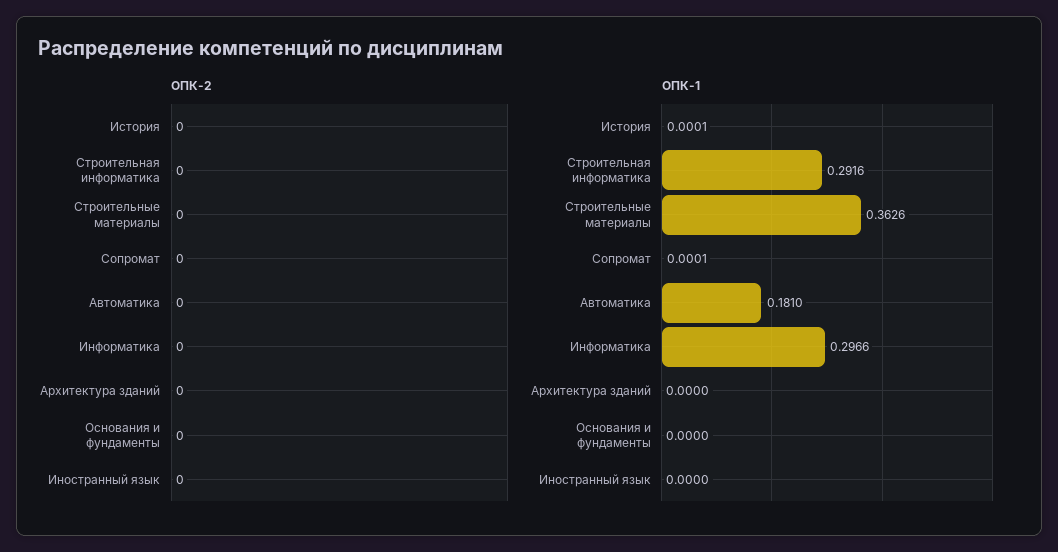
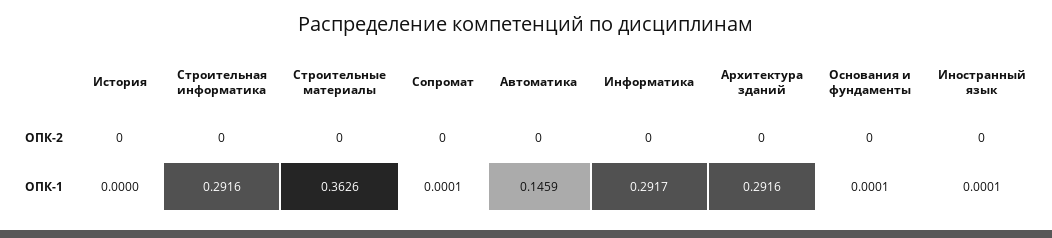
  {
    "ОПК-2": {
      "История": 0,
      "Строительная информатика": 0,
      "Строительные материалы": 0,
      "Сопромат": 0,
      "Автоматика": 0,
      "Информатика": 0,
      "Архитектура зданий": 0,
      "Основания и фундаменты": 0,
      "Иностранный язык": 0
    },
    "ОПК-1": {
-     "История": 0.0001,
+     "История": 0,
      "Строительная информатика": 0.2916,
      "Строительные материалы": 0.3626,
      "Сопромат": 0.0001,
-     "Автоматика": 0.181,
+     "Автоматика": 0.1459,
-     "Информатика": 0.2966,
+     "Информатика": 0.2917,
-     "Архитектура зданий": 0,
+     "Архитектура зданий": 0.2916,
-     "Основания и фундаменты": 0,
+     "Основания и фундаменты": 0.0001,
-     "Иностранный язык": 0
+     "Иностранный язык": 0.0001
    }
  }

